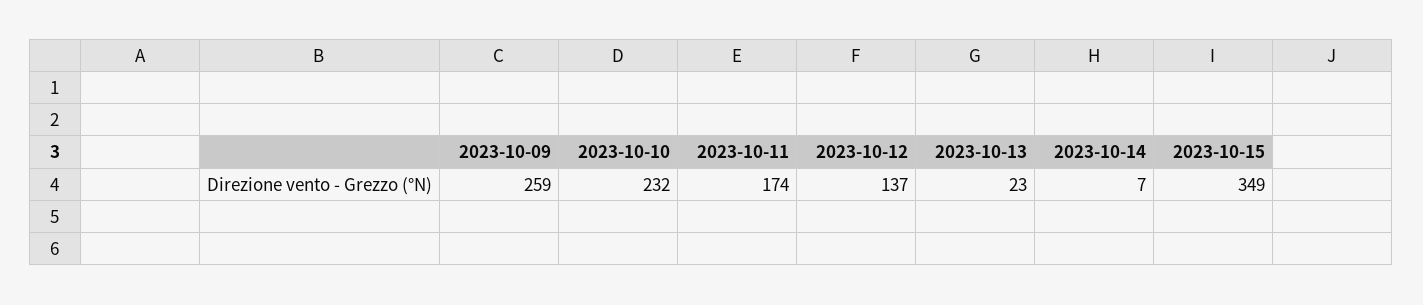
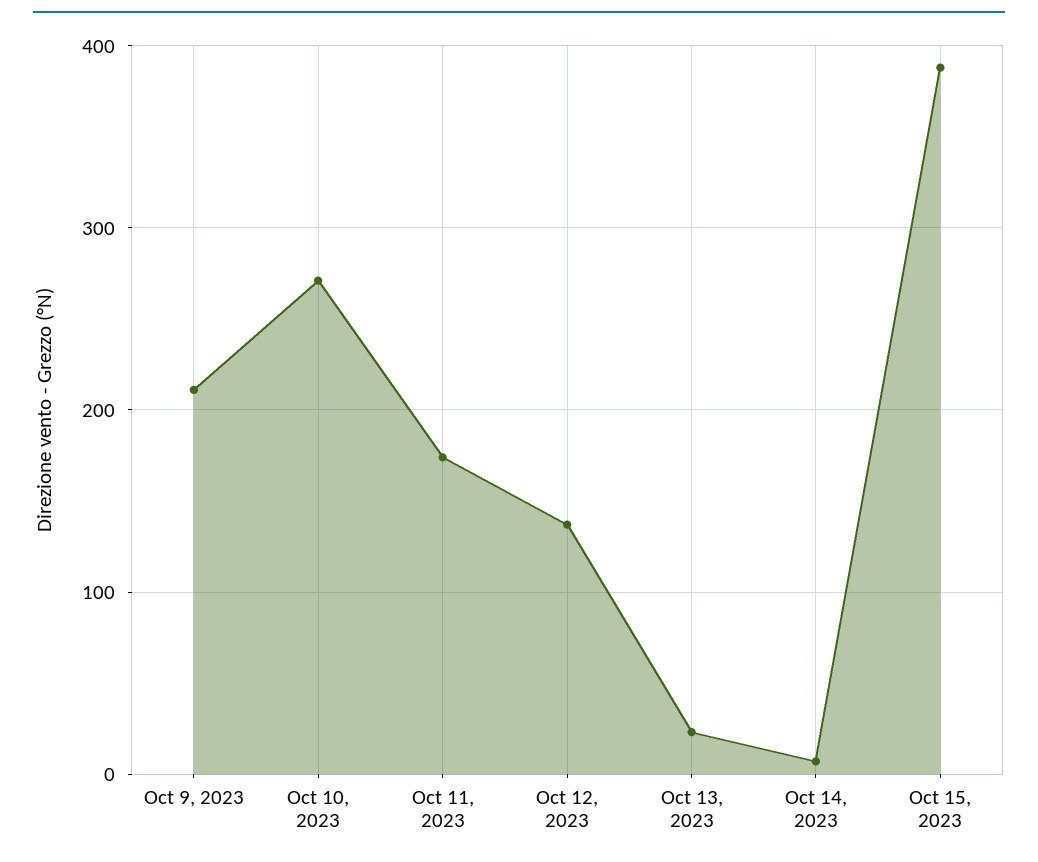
  {
-   "2023-10-09": 259,
+   "2023-10-09": 210,
-   "2023-10-10": 232,
+   "2023-10-10": 270,
    "2023-10-11": 174,
    "2023-10-12": 137,
    "2023-10-13": 23,
    "2023-10-14": 7,
-   "2023-10-15": 349
+   "2023-10-15": 390
  }

